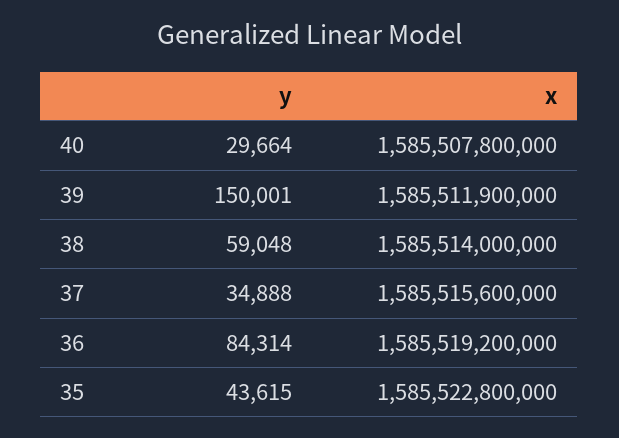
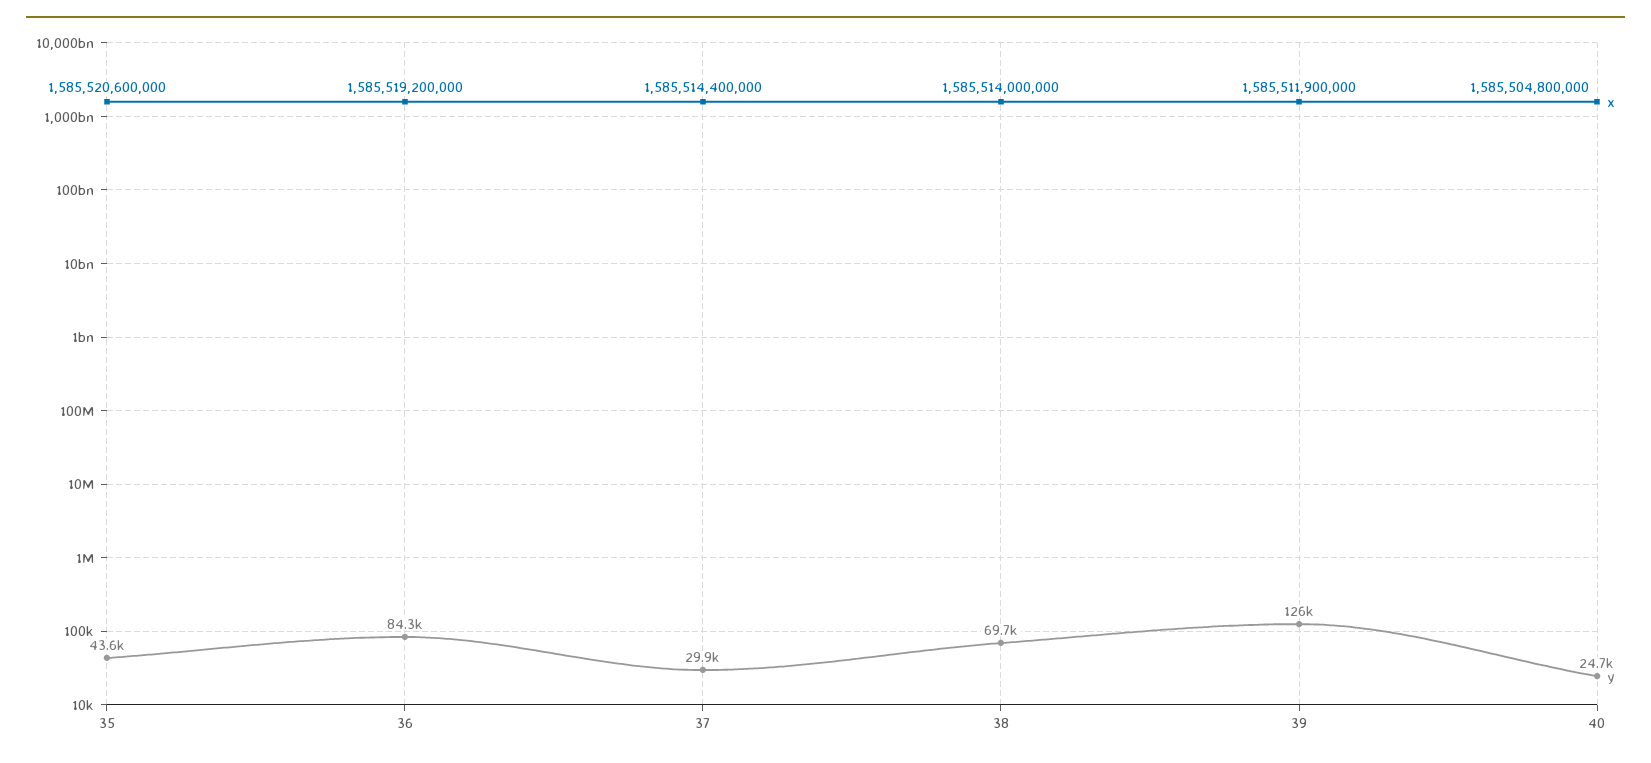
  {
    "y": {
-     "40": 29664,
+     "40": 24700,
-     "39": 150001,
+     "39": 126000,
-     "38": 59048,
+     "38": 69700,
-     "37": 34888,
+     "37": 29900,
      "36": 84314,
      "35": 43615
    },
    "x": {
-     "40": 1585507800000,
+     "40": 1585504800000,
      "39": 1585511900000,
      "38": 1585514000000,
-     "37": 1585515600000,
+     "37": 1585514400000,
      "36": 1585519200000,
-     "35": 1585522800000
+     "35": 1585520600000
    }
  }

